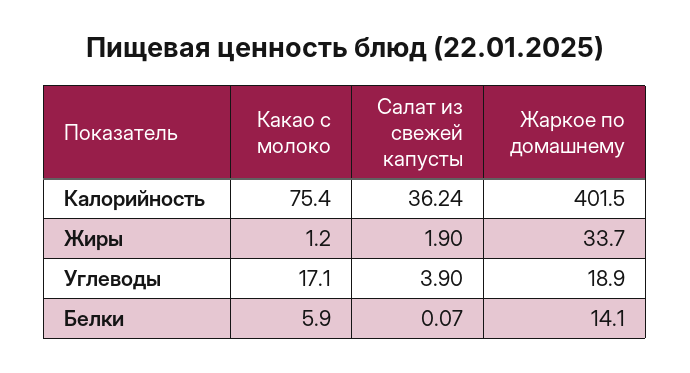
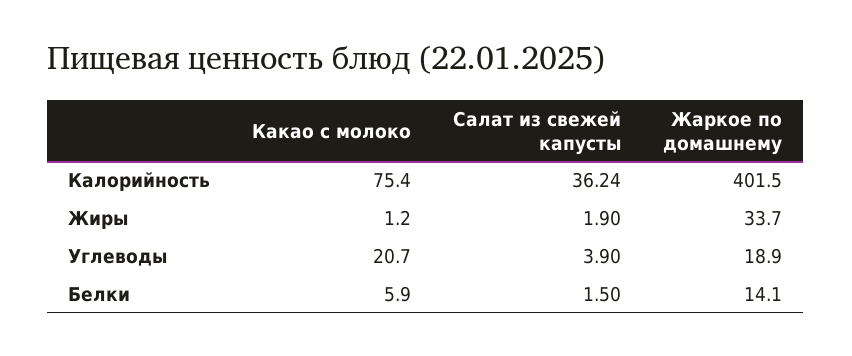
  {
    "Какао с молоко": {
      "Калорийность": 75.4,
      "Жиры": 1.2,
-     "Углеводы": 17.1,
+     "Углеводы": 20.7,
      "Белки": 5.9
    },
    "Салат из свежей капусты": {
      "Калорийность": 36.24,
      "Жиры": 1.9,
      "Углеводы": 3.9,
-     "Белки": 0.07
+     "Белки": 1.5
    },
    "Жаркое по домашнему": {
      "Калорийность": 401.5,
      "Жиры": 33.7,
      "Углеводы": 18.9,
      "Белки": 14.1
    }
  }

